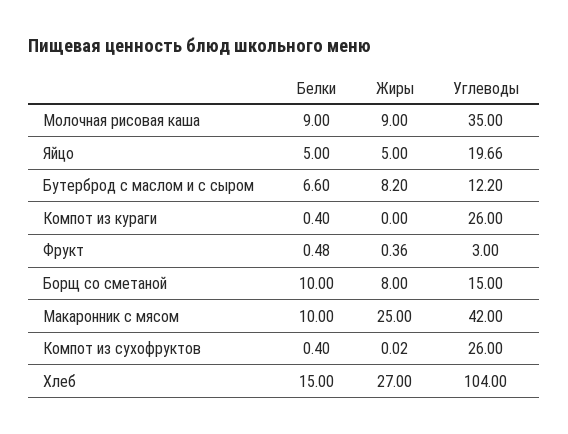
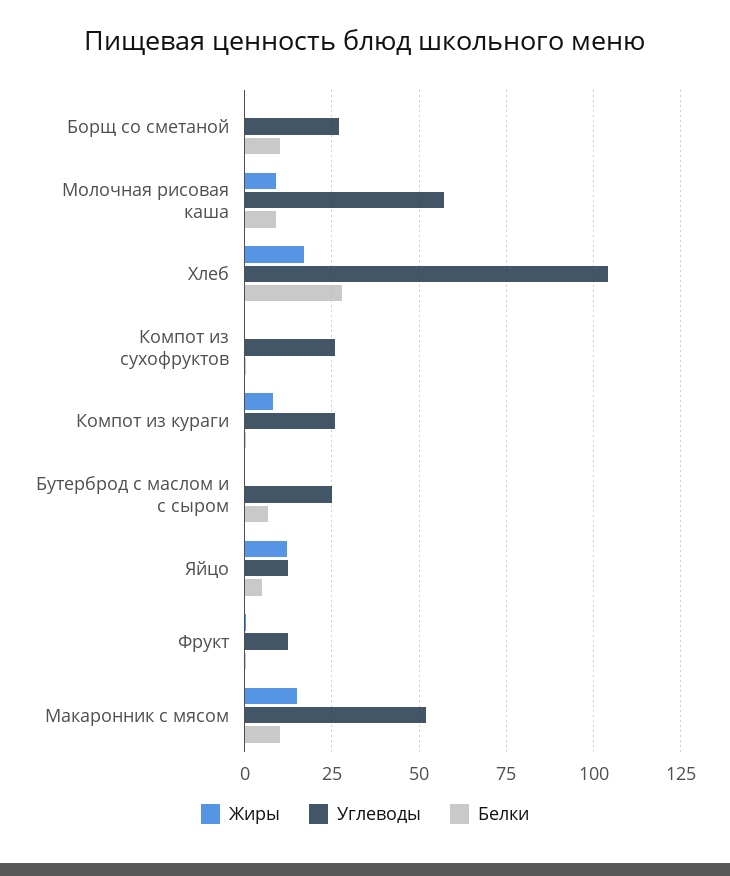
  {
    "Белки": {
      "Молочная рисовая каша": 9,
      "Яйцо": 5,
      "Бутерброд с маслом и с сыром": 6.6,
      "Компот из кураги": 0.4,
      "Фрукт": 0.48,
      "Борщ со сметаной": 10,
      "Макаронник с мясом": 10,
      "Компот из сухофруктов": 0.4,
-     "Хлеб": 15
+     "Хлеб": 27.5
    },
    "Жиры": {
      "Молочная рисовая каша": 9,
-     "Яйцо": 5,
+     "Яйцо": 12.5,
-     "Бутерброд с маслом и с сыром": 8.2,
+     "Бутерброд с маслом и с сыром": 0,
-     "Компот из кураги": 0,
+     "Компот из кураги": 7.5,
      "Фрукт": 0.36,
-     "Борщ со сметаной": 8,
+     "Борщ со сметаной": 0,
-     "Макаронник с мясом": 25,
+     "Макаронник с мясом": 15,
      "Компот из сухофруктов": 0.02,
-     "Хлеб": 27
+     "Хлеб": 17.5
    },
    "Углеводы": {
-     "Молочная рисовая каша": 35,
+     "Молочная рисовая каша": 57.5,
-     "Яйцо": 19.66,
+     "Яйцо": 12.5,
-     "Бутерброд с маслом и с сыром": 12.2,
+     "Бутерброд с маслом и с сыром": 25,
      "Компот из кураги": 26,
-     "Фрукт": 3,
+     "Фрукт": 12.5,
-     "Борщ со сметаной": 15,
+     "Борщ со сметаной": 27.5,
-     "Макаронник с мясом": 42,
+     "Макаронник с мясом": 52.5,
      "Компот из сухофруктов": 26,
      "Хлеб": 104
    }
  }

